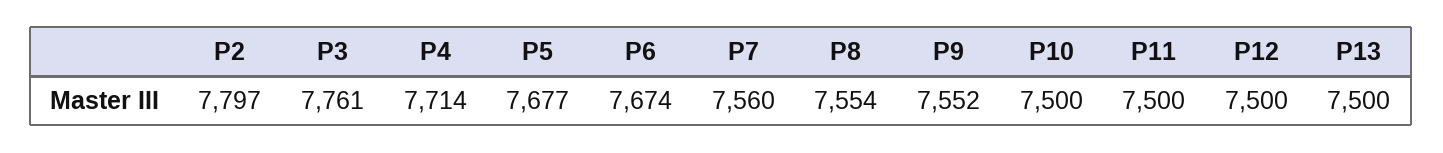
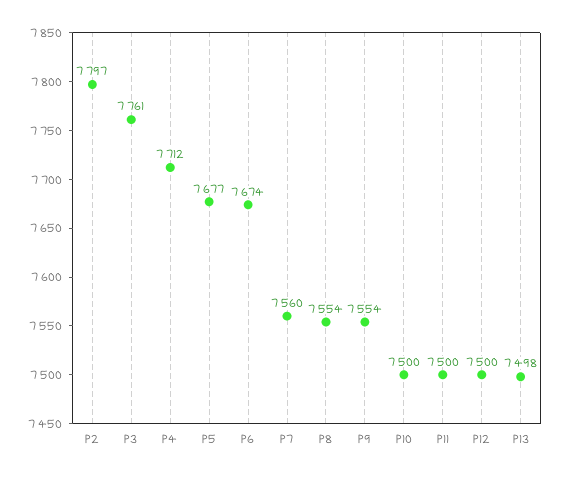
  {
    "P2": 7797,
    "P3": 7761,
-   "P4": 7714,
+   "P4": 7712,
    "P5": 7677,
    "P6": 7674,
    "P7": 7560,
    "P8": 7554,
-   "P9": 7552,
+   "P9": 7554,
    "P10": 7500,
    "P11": 7500,
    "P12": 7500,
-   "P13": 7500
+   "P13": 7498
  }

